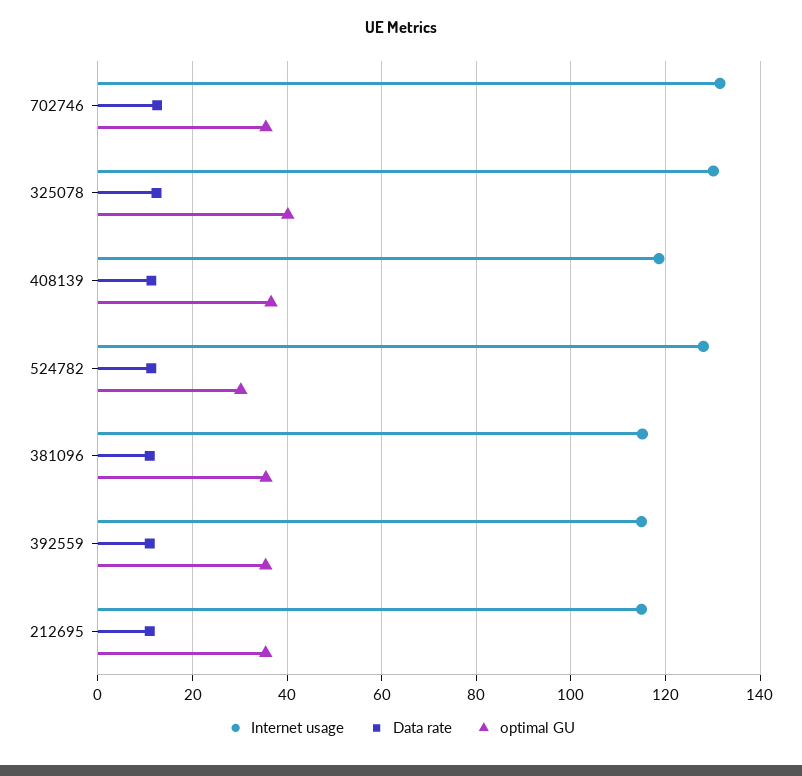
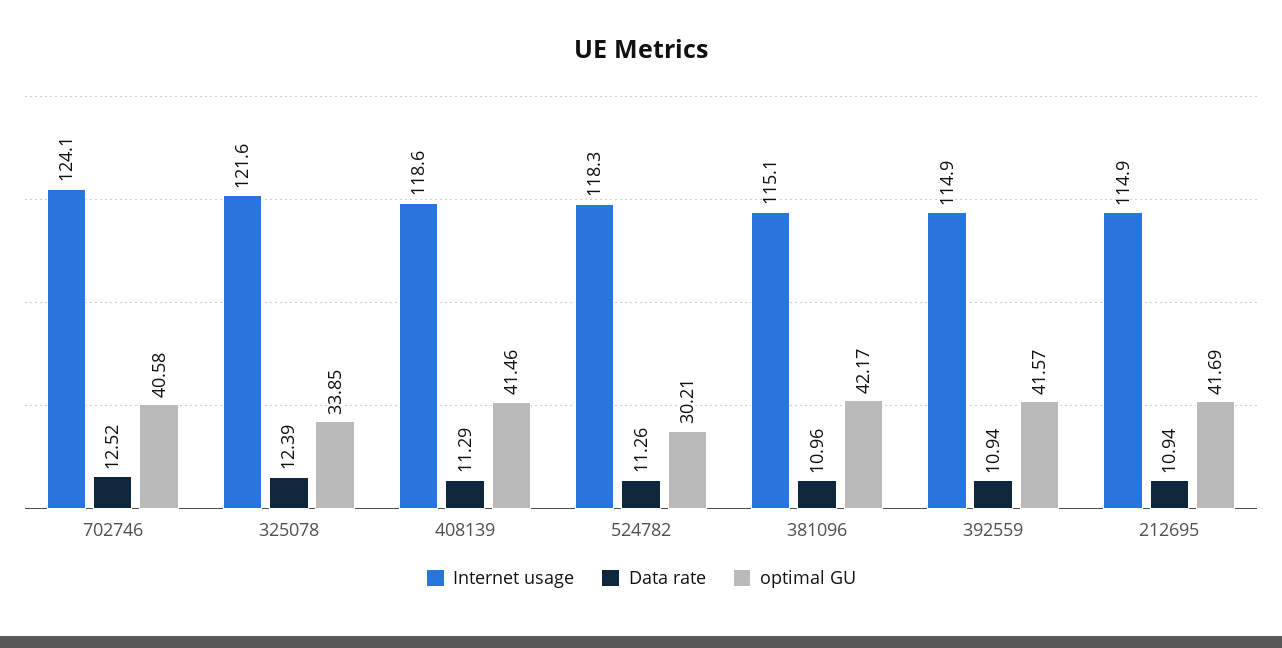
  {
    "Internet usage": {
-     "702746": 132,
+     "702746": 124.1,
-     "325078": 130,
+     "325078": 121.6,
      "408139": 118.6,
-     "524782": 128,
+     "524782": 118.3,
      "381096": 115.1,
      "392559": 114.9,
      "212695": 114.9
    },
    "Data rate": {
      "702746": 12.52,
      "325078": 12.39,
      "408139": 11.29,
      "524782": 11.26,
      "381096": 10.96,
      "392559": 10.94,
      "212695": 10.94
    },
    "optimal GU": {
-     "702746": 36,
+     "702746": 40.58,
-     "325078": 40,
+     "325078": 33.85,
-     "408139": 36,
+     "408139": 41.46,
      "524782": 30.21,
-     "381096": 36,
+     "381096": 42.17,
-     "392559": 36,
+     "392559": 41.57,
-     "212695": 36
+     "212695": 41.69
    }
  }

